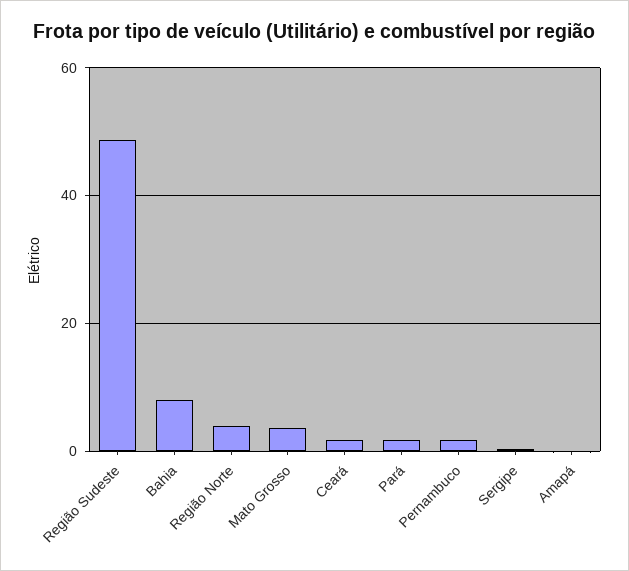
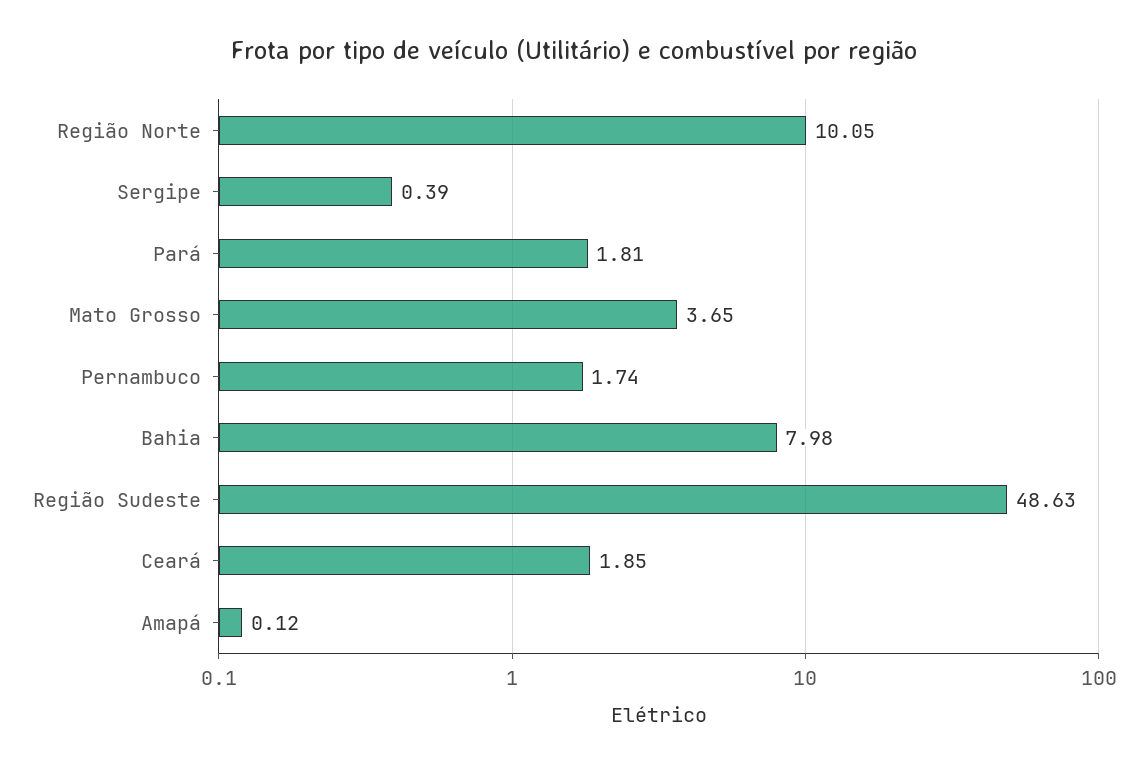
  {
    "Região Sudeste": 48.63,
    "Bahia": 7.98,
-   "Região Norte": 4,
+   "Região Norte": 10.05,
    "Mato Grosso": 3.65,
    "Ceará": 1.85,
    "Pará": 1.81,
    "Pernambuco": 1.74,
    "Sergipe": 0.39,
    "Amapá": 0.12
  }

